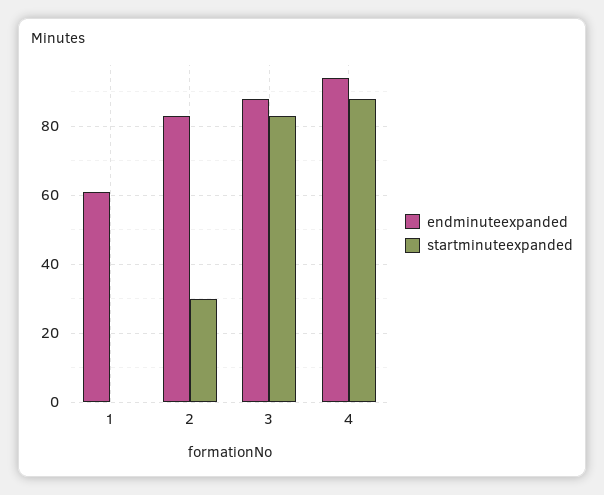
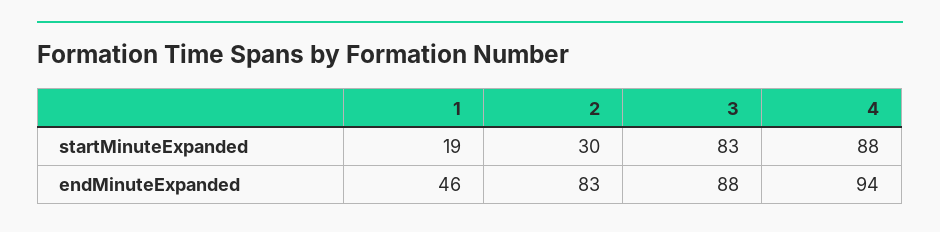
  {
    "endminuteexpanded": {
-     "1": 60,
+     "1": 46,
      "2": 83,
      "3": 88,
      "4": 94
    },
    "startminuteexpanded": {
-     "1": 0,
+     "1": 19,
      "2": 30,
      "3": 83,
      "4": 88
    }
  }

